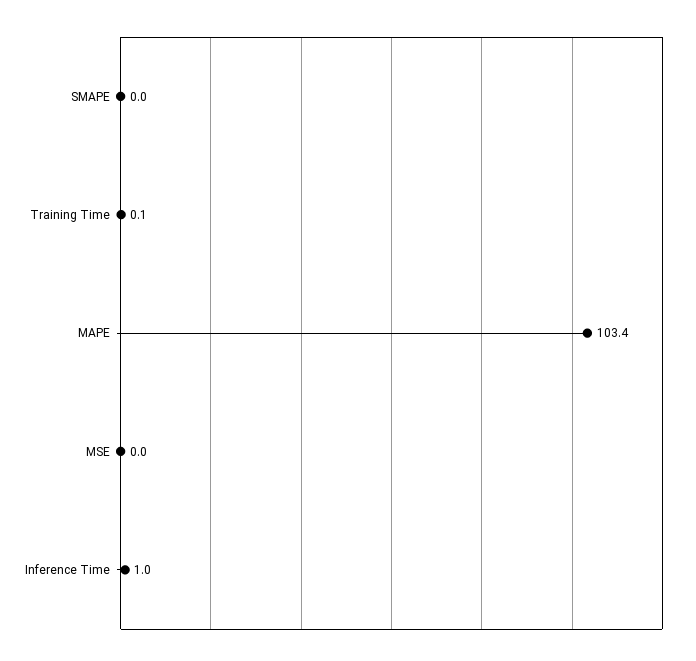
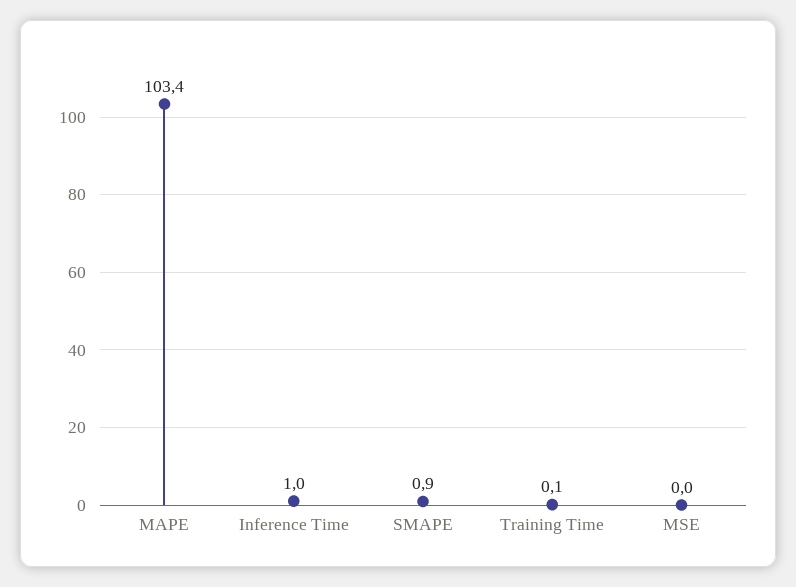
  {
-   "SMAPE": 0,
+   "SMAPE": 0.9,
    "Training Time": 0.1,
    "MAPE": 103.4,
    "MSE": 0,
    "Inference Time": 1
  }

